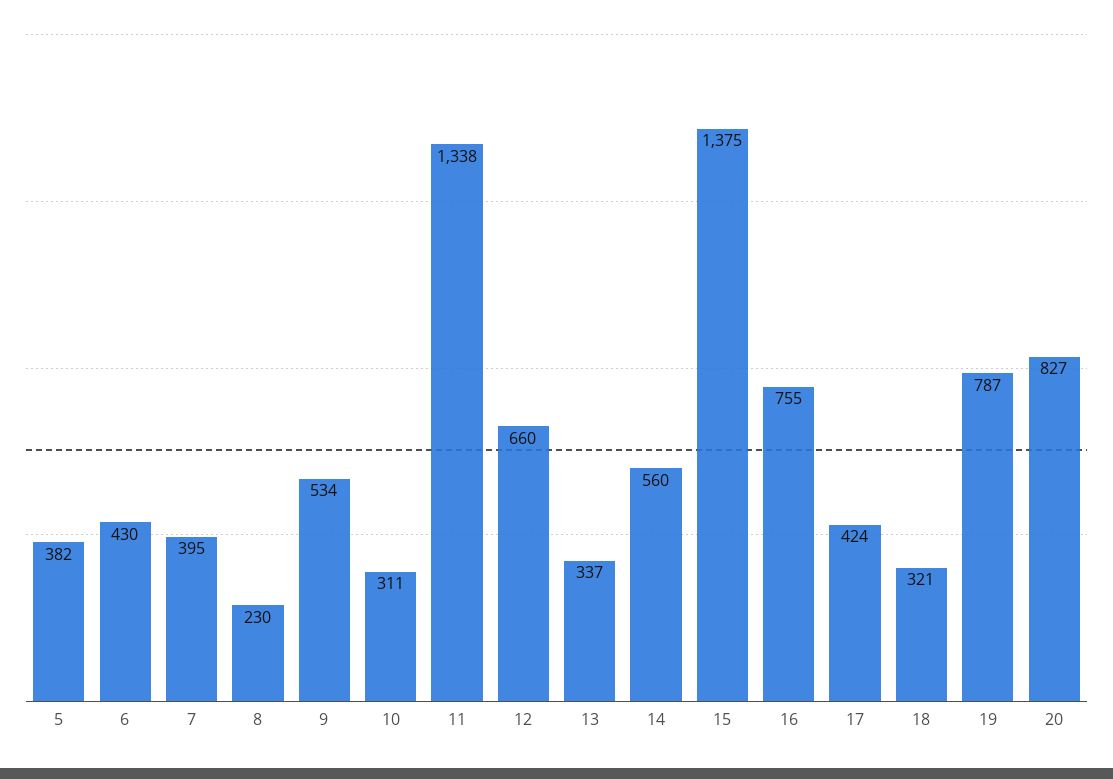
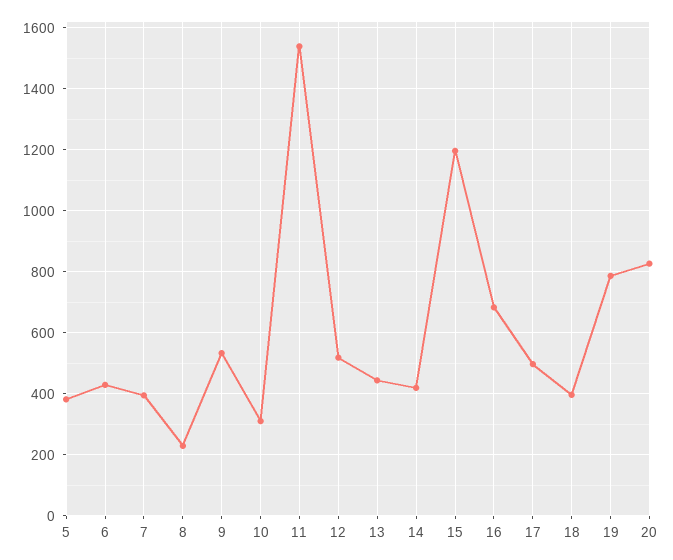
  {
    "5": 382,
    "6": 430,
    "7": 395,
    "8": 230,
    "9": 534,
    "10": 311,
-   "11": 1338,
+   "11": 1540,
-   "12": 660,
+   "12": 520,
-   "13": 337,
+   "13": 440,
-   "14": 560,
+   "14": 420,
-   "15": 1375,
+   "15": 1200,
-   "16": 755,
+   "16": 680,
-   "17": 424,
+   "17": 500,
-   "18": 321,
+   "18": 400,
    "19": 787,
    "20": 827
  }

